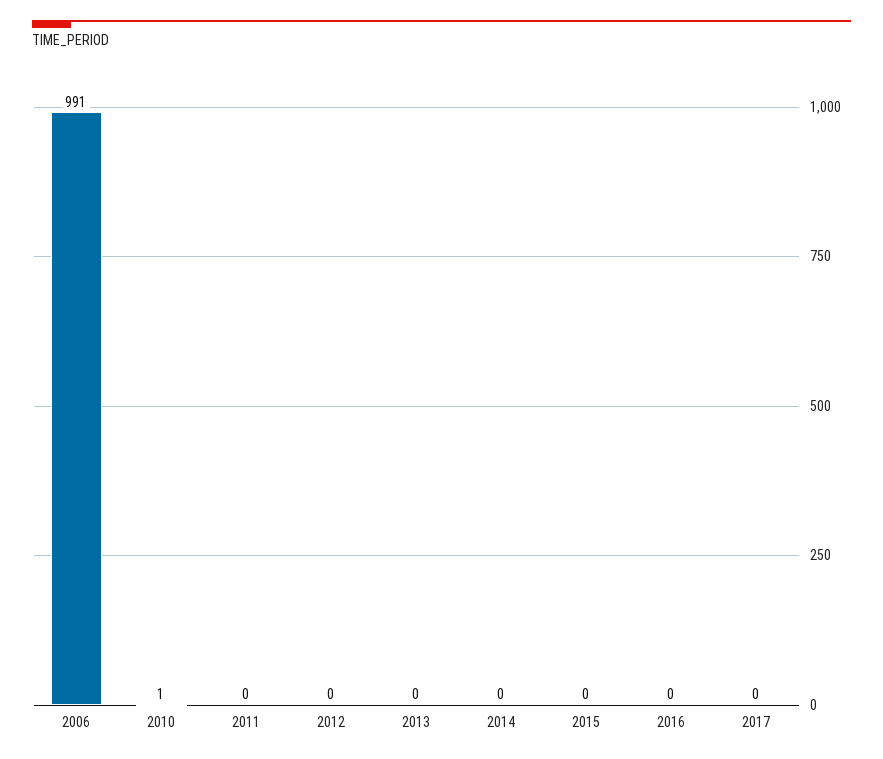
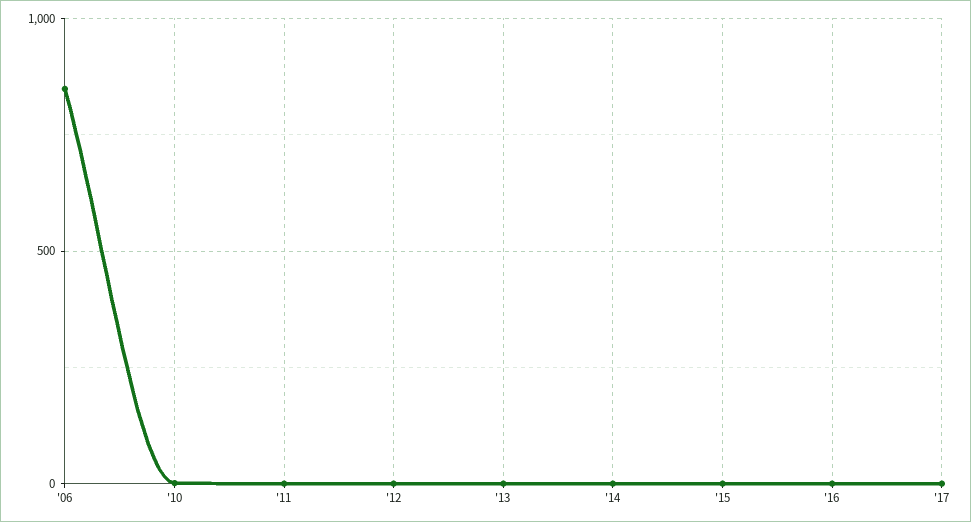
  {
-   "2006": 991,
+   "2006": 850,
    "2010": 1,
    "2011": 0,
    "2012": 0,
    "2013": 0,
    "2014": 0,
    "2015": 0,
    "2016": 0,
    "2017": 0
  }

